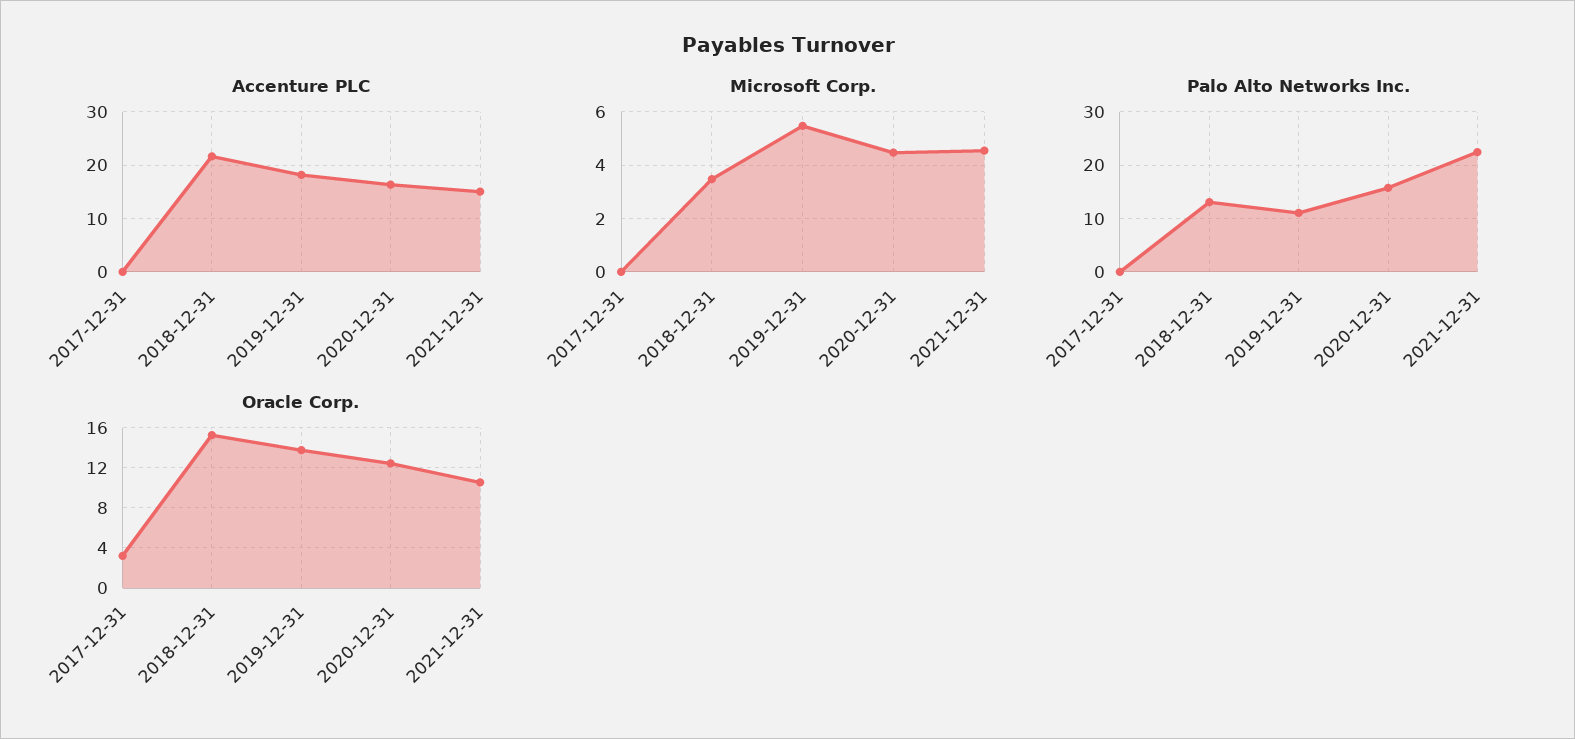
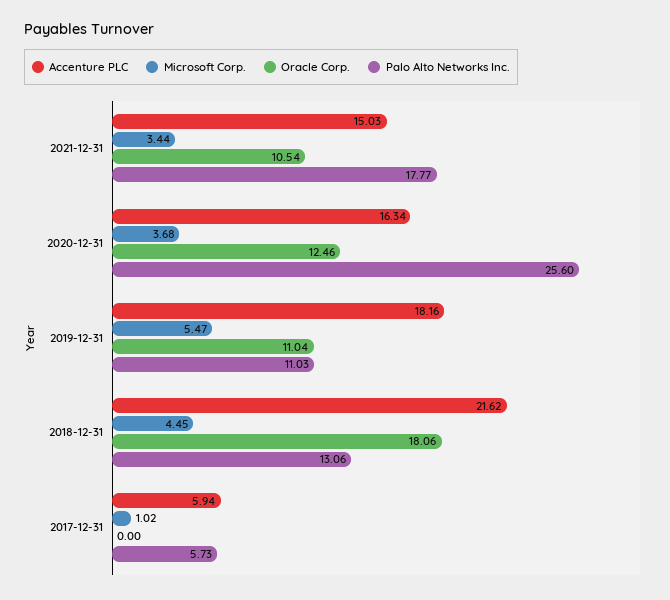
  {
    "Accenture PLC": {
-     "2017-12-31": 0,
+     "2017-12-31": 5.94,
      "2018-12-31": 21.62,
      "2019-12-31": 18.16,
      "2020-12-31": 16.34,
      "2021-12-31": 15.03
    },
    "Microsoft Corp.": {
-     "2017-12-31": 0,
+     "2017-12-31": 1.02,
-     "2018-12-31": 3.5,
+     "2018-12-31": 4.45,
      "2019-12-31": 5.47,
-     "2020-12-31": 4.5,
+     "2020-12-31": 3.68,
-     "2021-12-31": 4.5
+     "2021-12-31": 3.44
    },
    "Palo Alto Networks Inc.": {
-     "2017-12-31": 0,
+     "2017-12-31": 5.73,
      "2018-12-31": 13.06,
      "2019-12-31": 11.03,
-     "2020-12-31": 16,
+     "2020-12-31": 25.6,
-     "2021-12-31": 22
+     "2021-12-31": 17.77
    },
    "Oracle Corp.": {
-     "2017-12-31": 3,
+     "2017-12-31": 0,
-     "2018-12-31": 15,
+     "2018-12-31": 18.06,
-     "2019-12-31": 14,
+     "2019-12-31": 11.04,
      "2020-12-31": 12.46,
      "2021-12-31": 10.54
    }
  }

